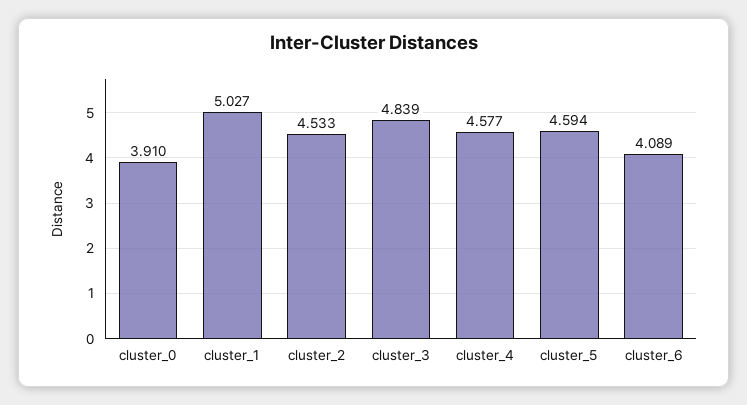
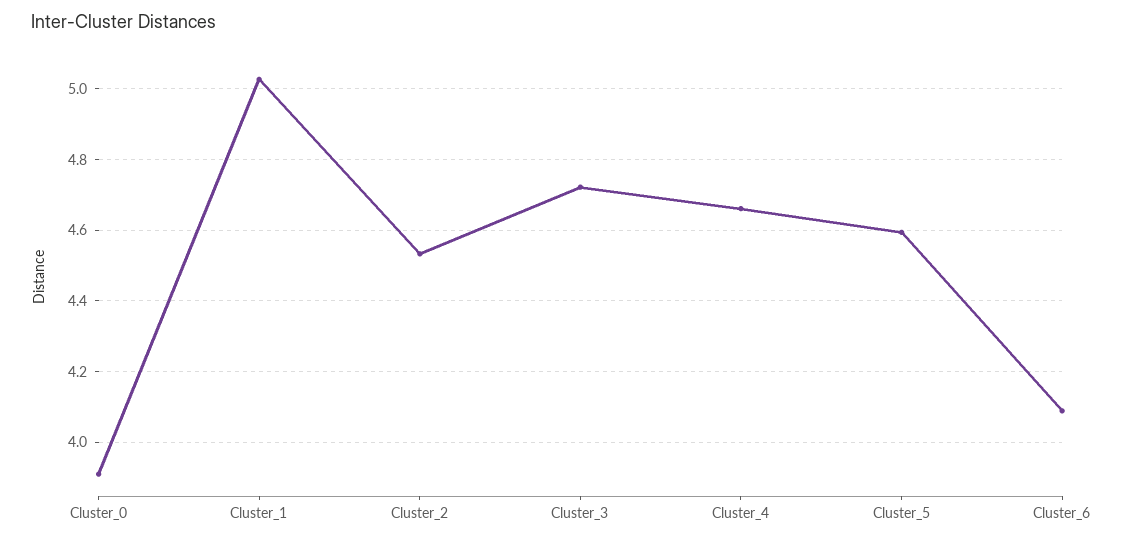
  {
    "cluster_0": 3.91,
    "cluster_1": 5.027,
    "cluster_2": 4.533,
-   "cluster_3": 4.839,
+   "cluster_3": 4.72,
-   "cluster_4": 4.577,
+   "cluster_4": 4.66,
    "cluster_5": 4.594,
    "cluster_6": 4.089
  }

